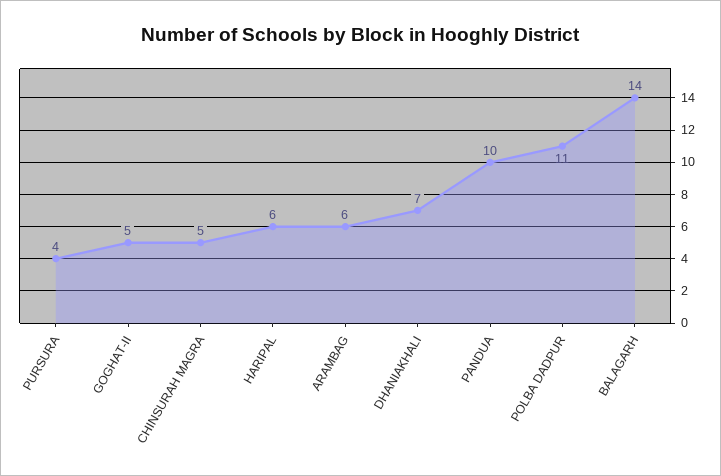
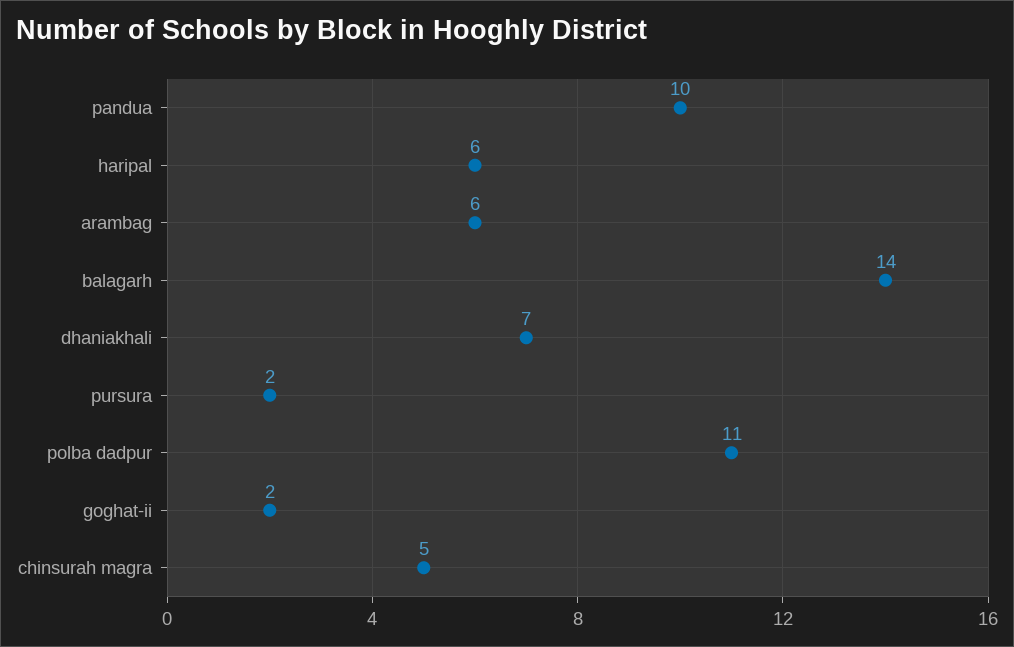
  {
-   "PURSURA": 4,
+   "PURSURA": 2,
-   "GOGHAT-II": 5,
+   "GOGHAT-II": 2,
    "CHINSURAH MAGRA": 5,
    "HARIPAL": 6,
    "ARAMBAG": 6,
    "DHANIAKHALI": 7,
    "PANDUA": 10,
    "POLBA DADPUR": 11,
    "BALAGARH": 14
  }

